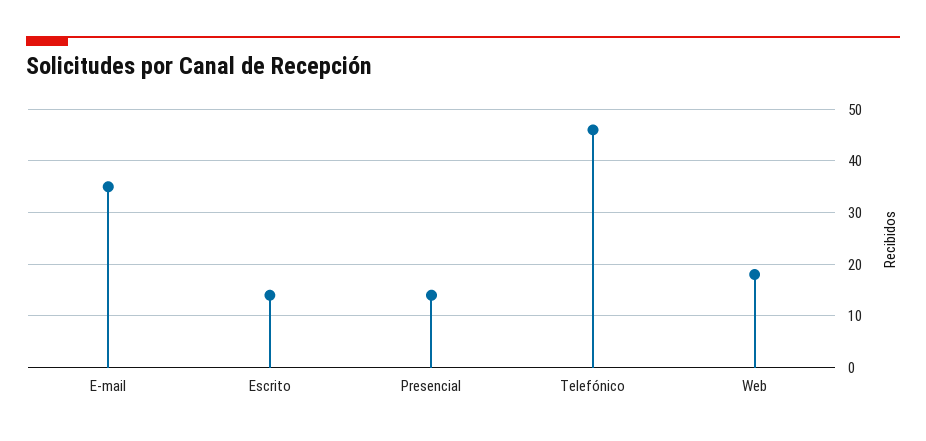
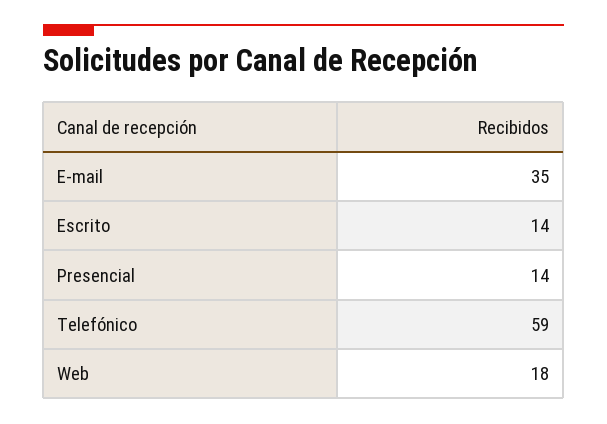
  {
    "E-mail": 35,
    "Escrito": 14,
    "Presencial": 14,
-   "Telefónico": 45,
+   "Telefónico": 59,
    "Web": 18
  }

